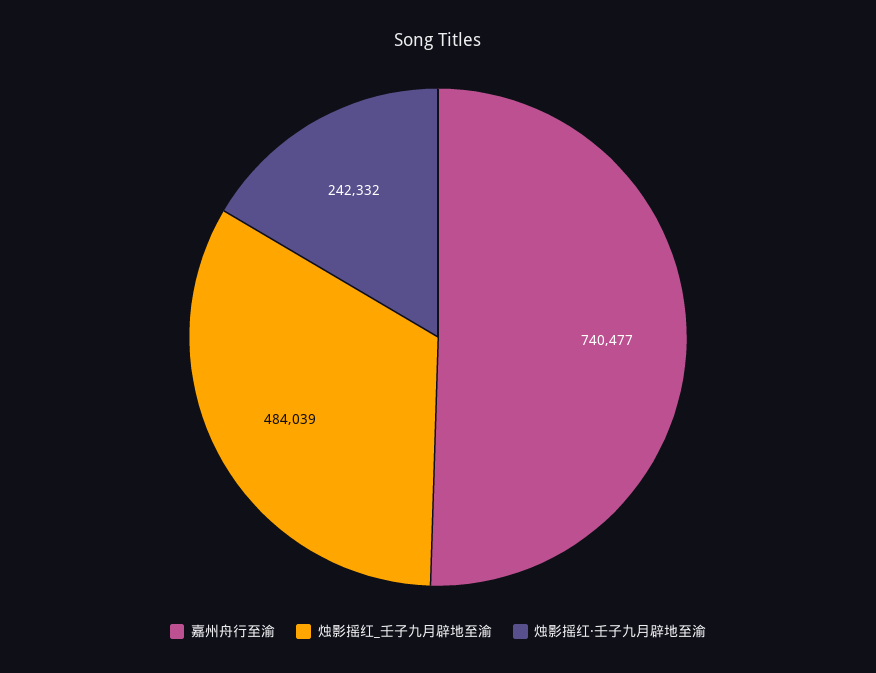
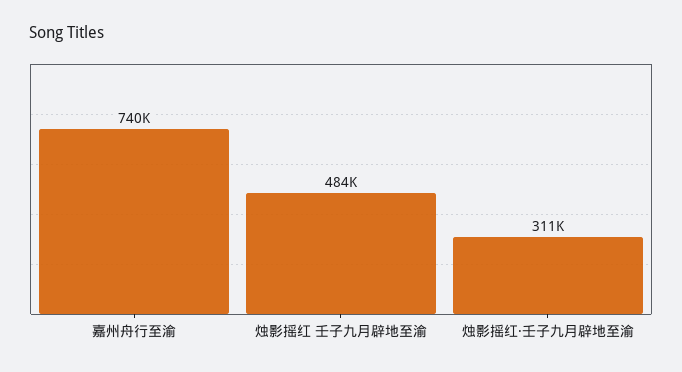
  {
    "嘉州舟行至渝": 740477,
    "烛影摇红_壬子九月辟地至渝": 484039,
-   "烛影摇红·壬子九月辟地至渝": 242332
+   "烛影摇红·壬子九月辟地至渝": 311000
  }

